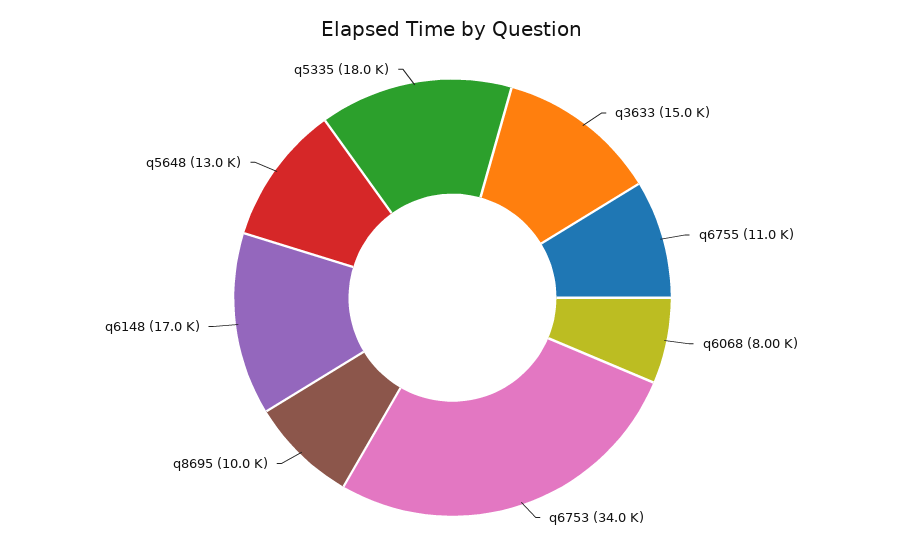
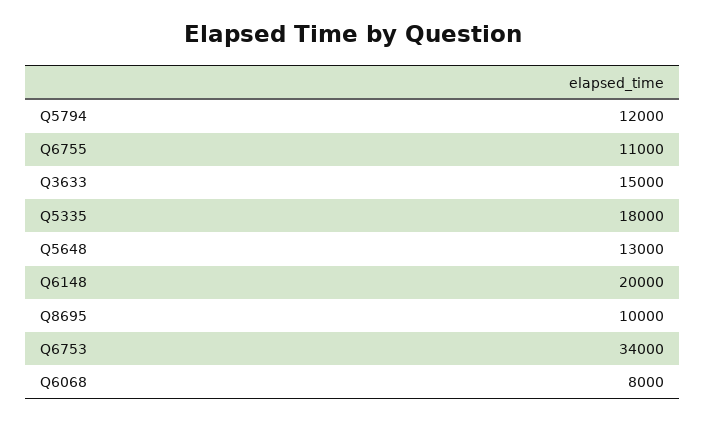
  {
    "q3633": 15000,
    "q6755": 11000,
    "q6068": 8000,
    "q6753": 34000,
    "q8695": 10000,
-   "q6148": 17000,
+   "q6148": 20000,
    "q5648": 13000,
-   "q5335": 18000
+   "q5335": 18000,
+   "Q5794": 12000
  }

